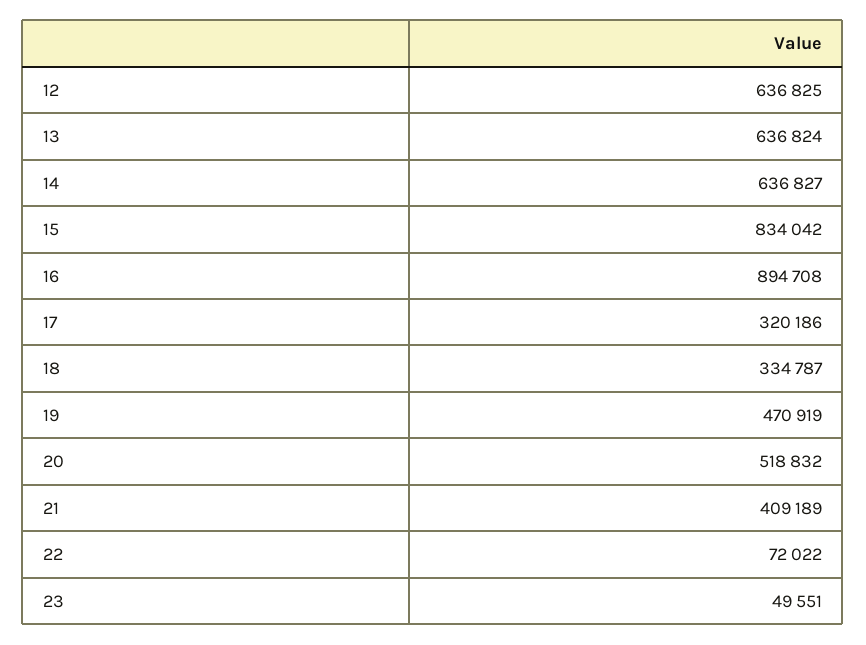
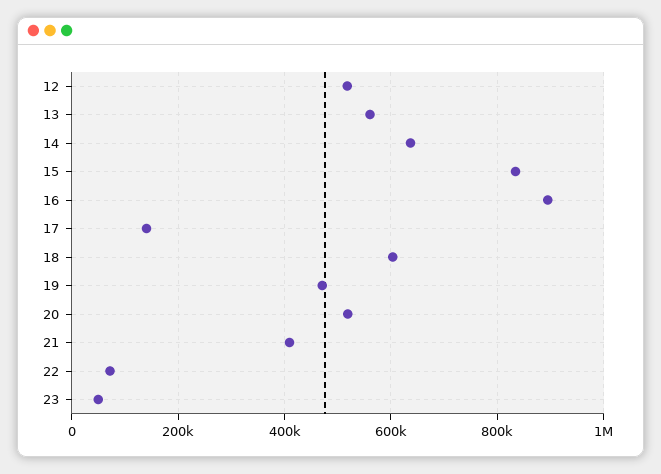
  {
-   "12": 636825,
+   "12": 520000,
-   "13": 636824,
+   "13": 560000,
    "14": 636827,
    "15": 834042,
    "16": 894708,
-   "17": 320186,
+   "17": 140000,
-   "18": 334787,
+   "18": 600000,
    "19": 470919,
    "20": 518832,
    "21": 409189,
    "22": 72022,
    "23": 49551
  }

